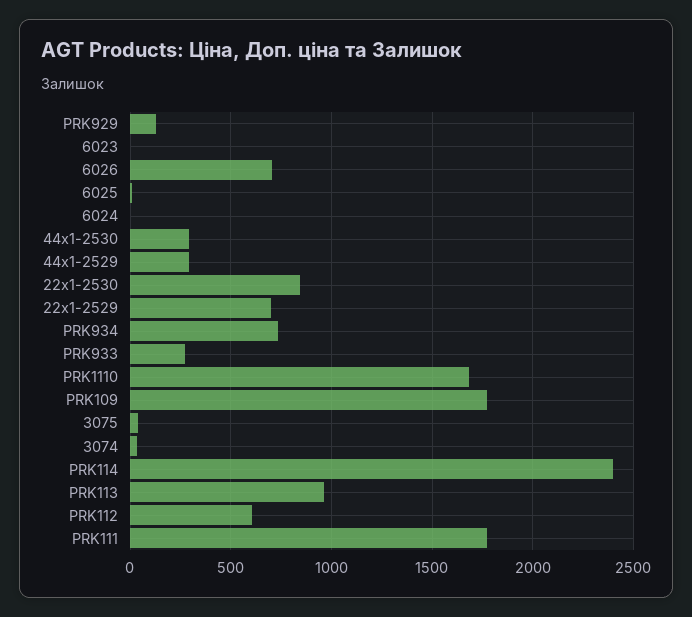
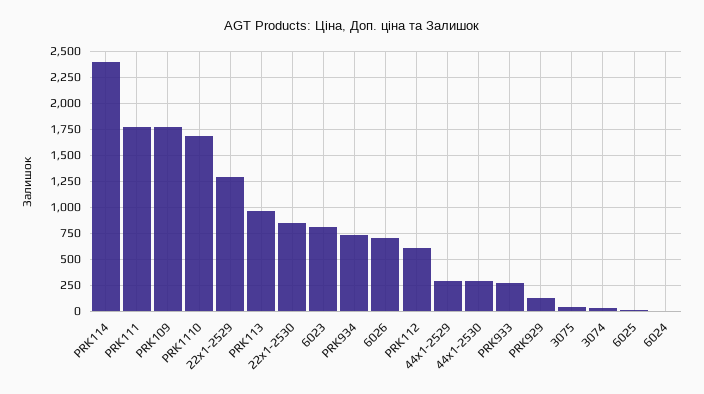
  {
    "PRK929": 150,
-   "6023": 0,
+   "6023": 750,
    "6026": 700,
    "6025": 0,
    "6024": 0,
    "44x1-2530": 300,
    "44x1-2529": 300,
    "22x1-2530": 850,
-   "22x1-2529": 700,
+   "22x1-2529": 1250,
    "PRK934": 750,
    "PRK933": 250,
    "PRK1110": 1700,
    "PRK109": 1750,
    "3075": 50,
    "3074": 50,
    "PRK114": 2400,
    "PRK113": 950,
    "PRK112": 600,
    "PRK111": 1800
  }

